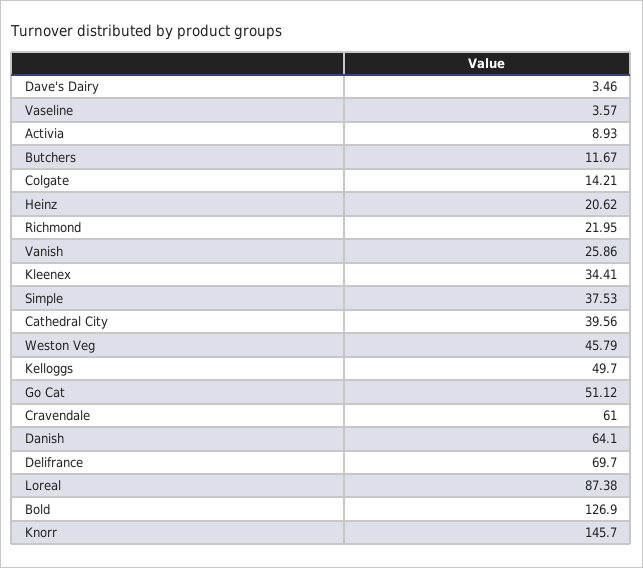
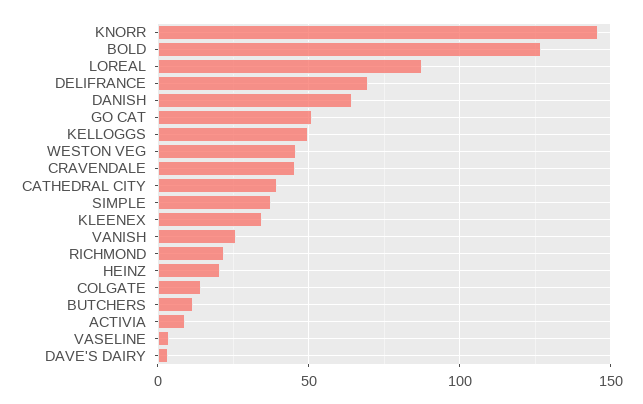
  {
    "Dave's Dairy": 3.46,
    "Vaseline": 3.57,
    "Activia": 8.93,
    "Butchers": 11.67,
    "Colgate": 14.21,
    "Heinz": 20.62,
    "Richmond": 21.95,
    "Vanish": 25.86,
    "Kleenex": 34.41,
    "Simple": 37.53,
    "Cathedral City": 39.56,
    "Weston Veg": 45.79,
    "Kelloggs": 49.7,
    "Go Cat": 51.12,
-   "Cravendale": 61,
+   "Cravendale": 45,
    "Danish": 64.1,
    "Delifrance": 69.7,
    "Loreal": 87.38,
    "Bold": 126.9,
    "Knorr": 145.7
  }

